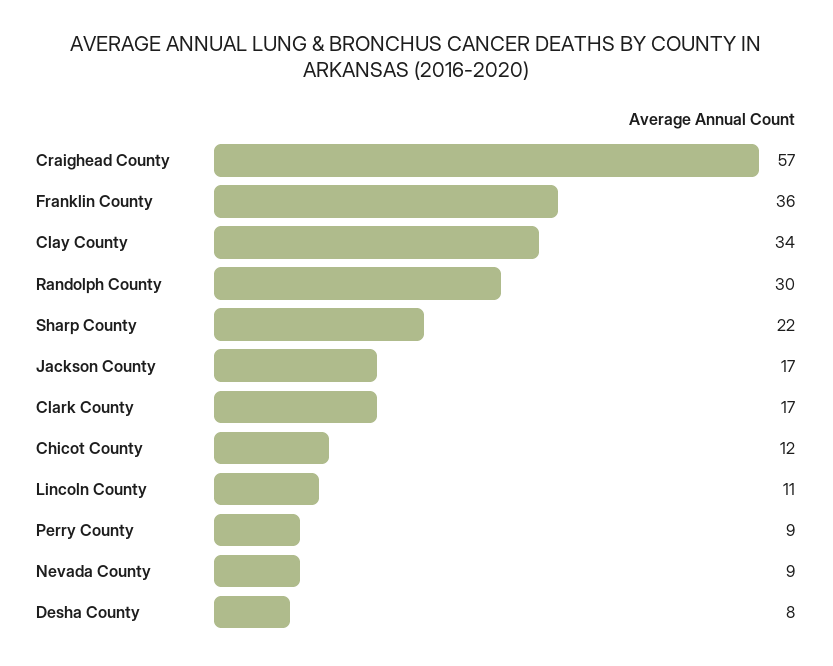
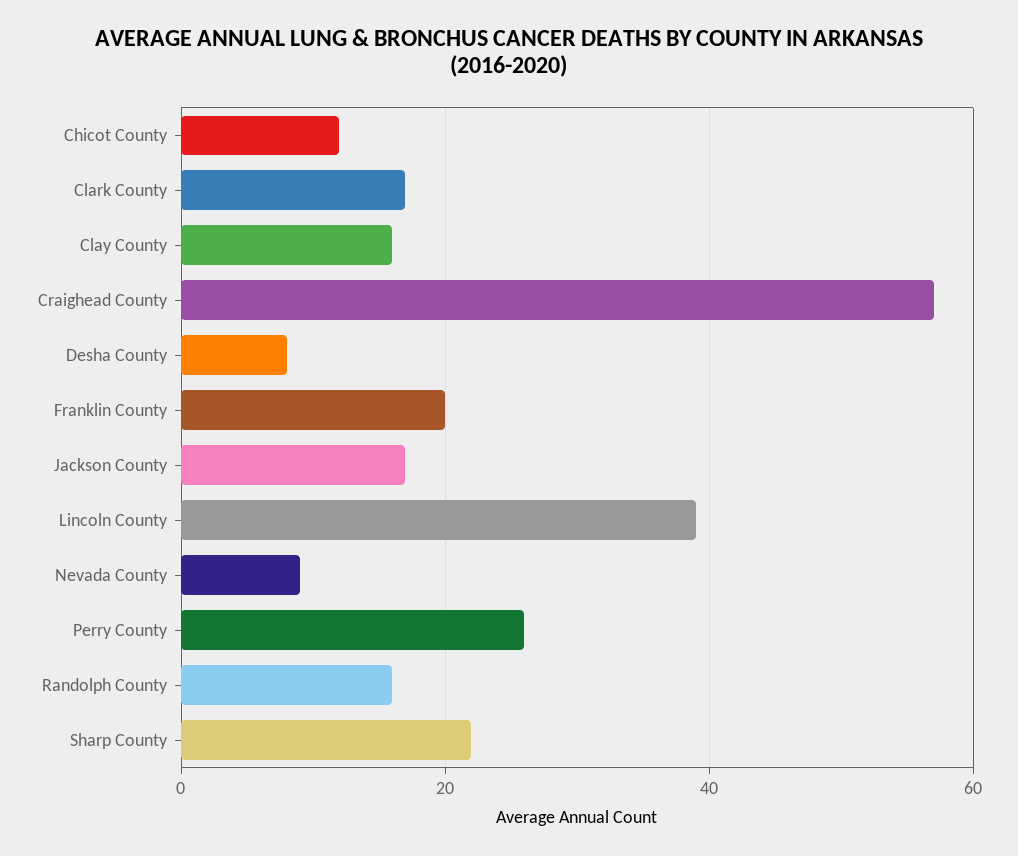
  {
    "Craighead County": 57,
-   "Franklin County": 36,
+   "Franklin County": 20,
-   "Clay County": 34,
+   "Clay County": 15,
-   "Randolph County": 30,
+   "Randolph County": 15,
    "Sharp County": 22,
    "Jackson County": 17,
    "Clark County": 17,
    "Chicot County": 12,
-   "Lincoln County": 11,
+   "Lincoln County": 40,
-   "Perry County": 9,
+   "Perry County": 25,
    "Nevada County": 9,
    "Desha County": 8
  }

